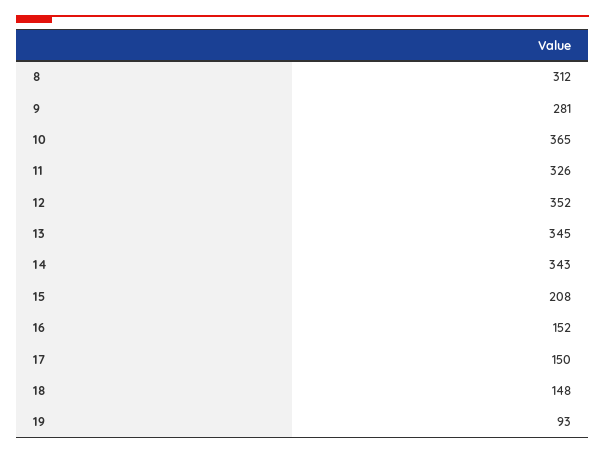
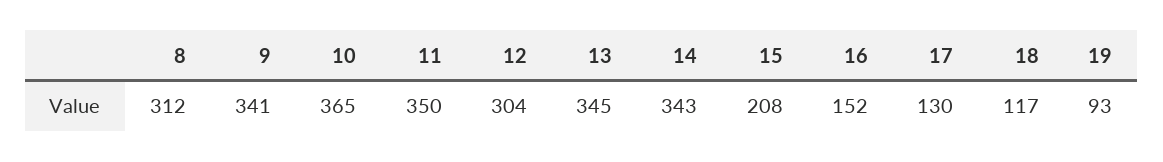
  {
    "8": 312,
-   "9": 281,
+   "9": 341,
    "10": 365,
-   "11": 326,
+   "11": 350,
-   "12": 352,
+   "12": 304,
    "13": 345,
    "14": 343,
    "15": 208,
    "16": 152,
-   "17": 150,
+   "17": 130,
-   "18": 148,
+   "18": 117,
    "19": 93
  }

